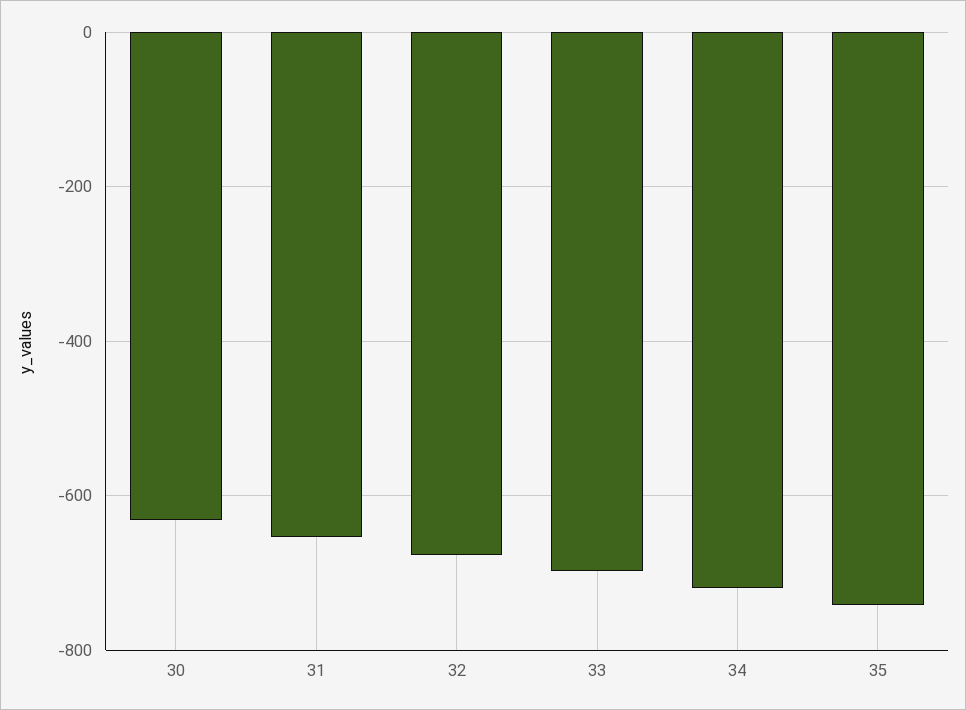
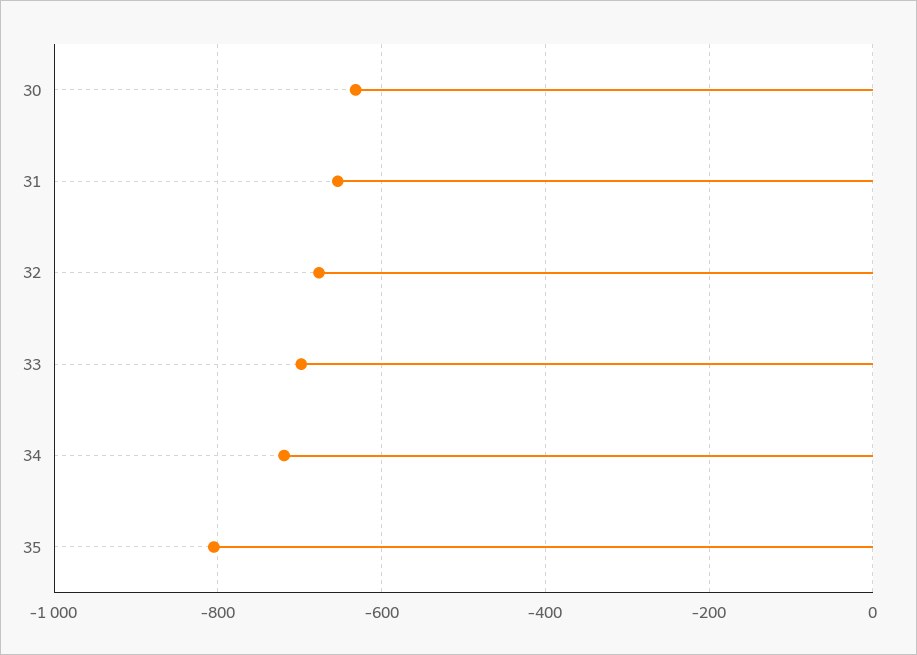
  {
    "30": -640,
    "31": -660,
    "32": -680,
    "33": -700,
    "34": -720,
-   "35": -740
+   "35": -800
  }

